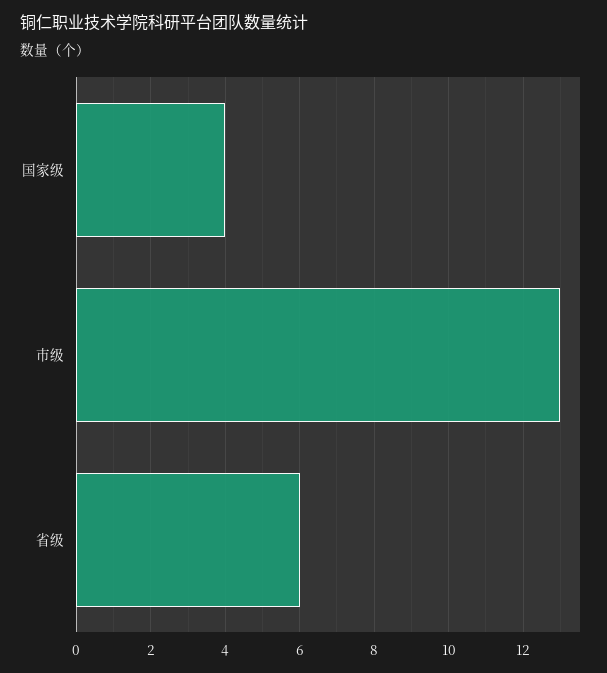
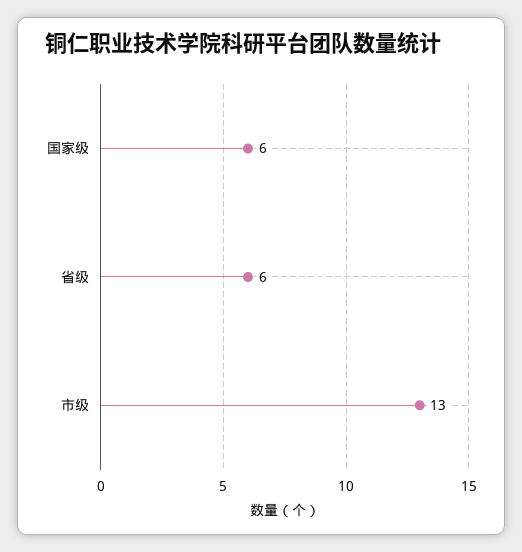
  {
-   "国家级": 4,
+   "国家级": 6,
    "市级": 13,
    "省级": 6
  }

